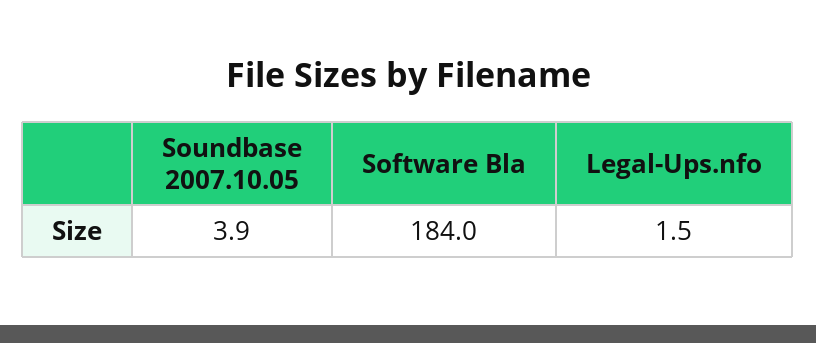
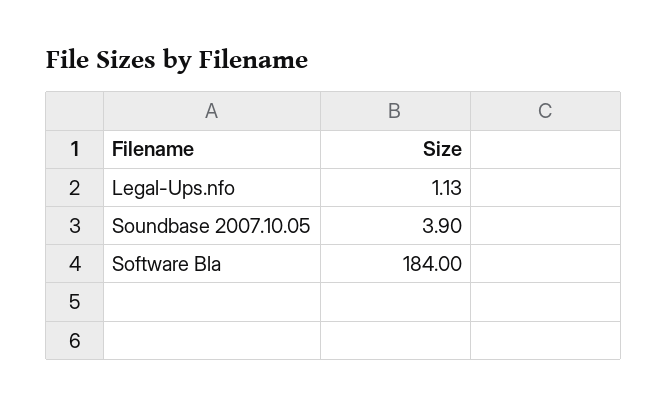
  {
    "Soundbase 2007.10.05": 3.9,
    "Software Bla": 184,
-   "Legal-Ups.nfo": 1.5
+   "Legal-Ups.nfo": 1.13
  }

